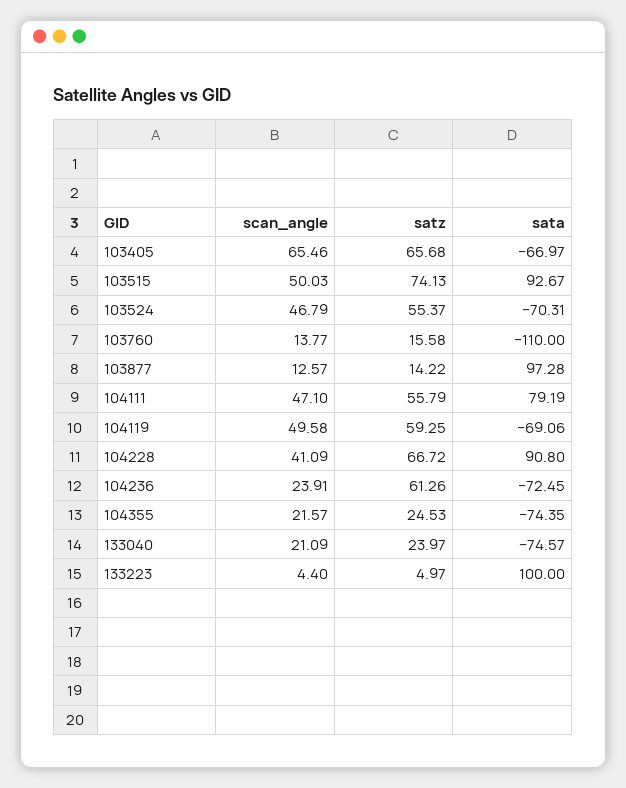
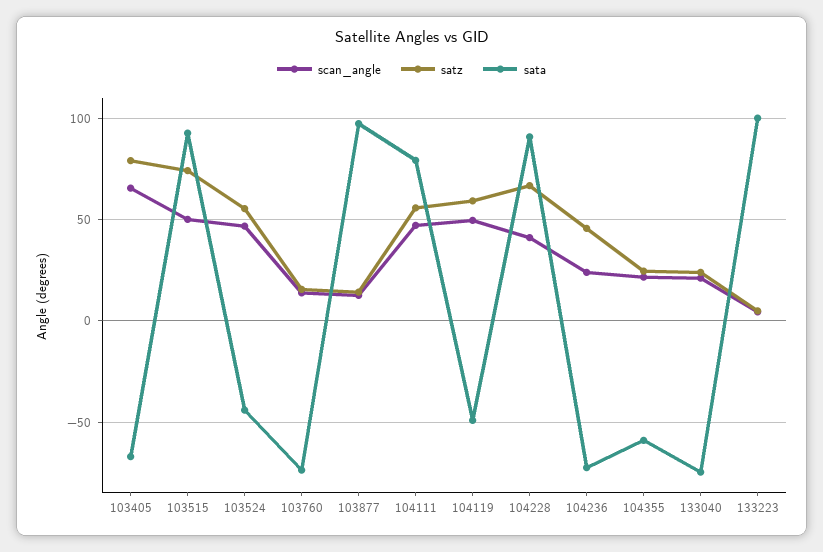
  {
    "scan_angle": {
      "103405": 65.46,
      "103515": 50.03,
      "103524": 46.79,
      "103760": 13.77,
      "103877": 12.57,
      "104111": 47.1,
      "104119": 49.58,
      "104228": 41.09,
      "104236": 23.91,
      "104355": 21.57,
      "133040": 21.09,
      "133223": 4.4
    },
    "satz": {
-     "103405": 65.68,
+     "103405": 80,
      "103515": 74.13,
      "103524": 55.37,
      "103760": 15.58,
      "103877": 14.22,
      "104111": 55.79,
      "104119": 59.25,
      "104228": 66.72,
-     "104236": 61.26,
+     "104236": 45,
      "104355": 24.53,
      "133040": 23.97,
      "133223": 4.97
    },
    "sata": {
      "103405": -66.97,
      "103515": 92.67,
-     "103524": -70.31,
+     "103524": -45,
-     "103760": -110,
+     "103760": -75,
      "103877": 97.28,
      "104111": 79.19,
-     "104119": -69.06,
+     "104119": -50,
      "104228": 90.8,
      "104236": -72.45,
-     "104355": -74.35,
+     "104355": -60,
      "133040": -74.57,
      "133223": 100
    }
  }

